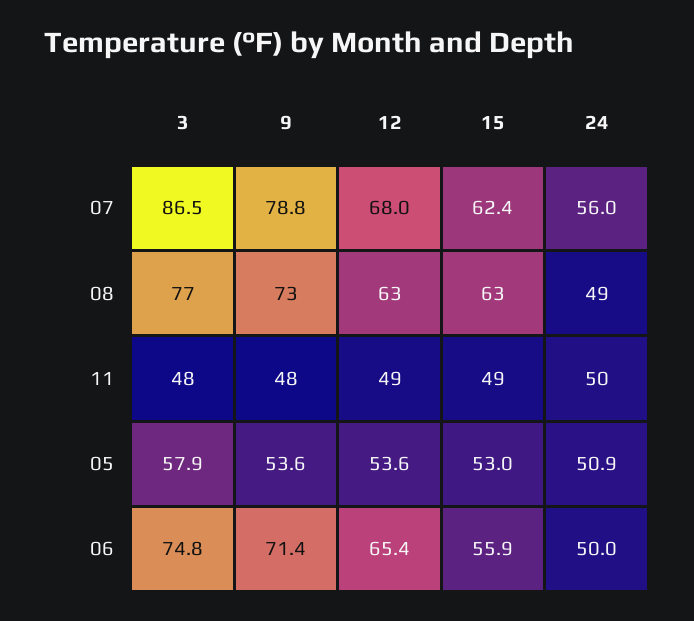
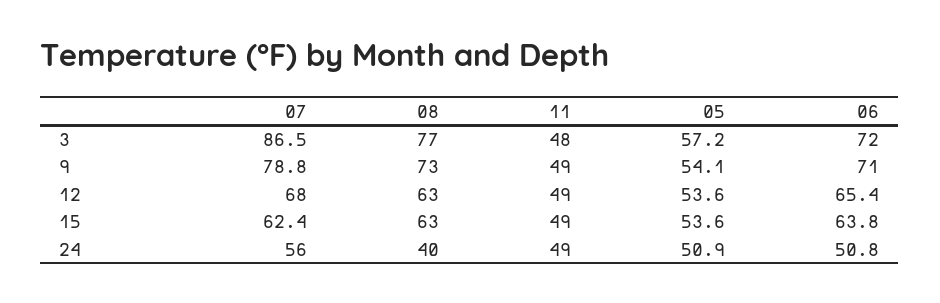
  {
    "3": {
      "07": 86.5,
      "08": 77,
      "11": 48,
-     "05": 57.9,
+     "05": 57.2,
-     "06": 74.8
+     "06": 72
    },
    "9": {
      "07": 78.8,
      "08": 73,
-     "11": 48,
+     "11": 49,
-     "05": 53.6,
+     "05": 54.1,
-     "06": 71.4
+     "06": 71
    },
    "12": {
      "07": 68,
      "08": 63,
      "11": 49,
      "05": 53.6,
      "06": 65.4
    },
    "15": {
      "07": 62.4,
      "08": 63,
      "11": 49,
-     "05": 53,
+     "05": 53.6,
-     "06": 55.9
+     "06": 63.8
    },
    "24": {
      "07": 56,
-     "08": 49,
+     "08": 40,
-     "11": 50,
+     "11": 49,
      "05": 50.9,
-     "06": 50
+     "06": 50.8
    }
  }

